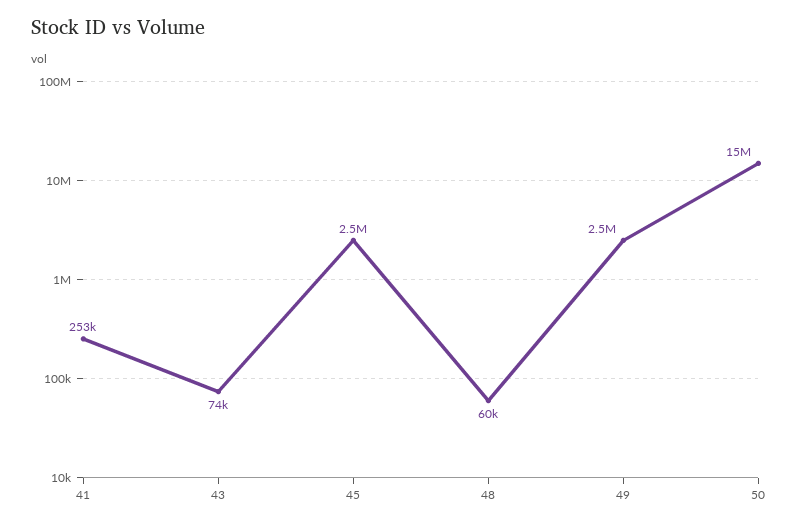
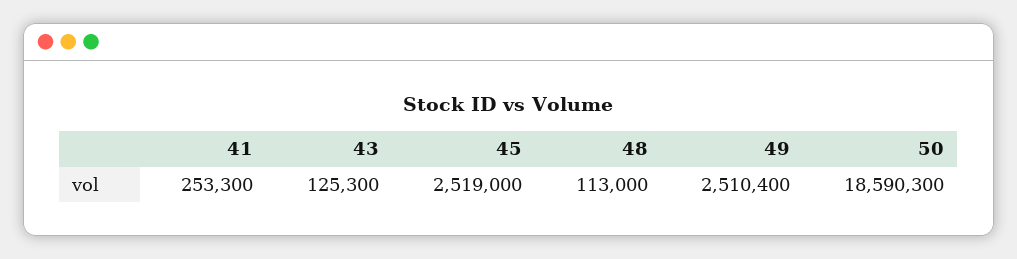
  {
    "41": 253300,
-   "43": 74000,
+   "43": 125300,
    "45": 2519000,
-   "48": 60000,
+   "48": 113000,
    "49": 2510400,
-   "50": 15000000
+   "50": 18590300
  }

